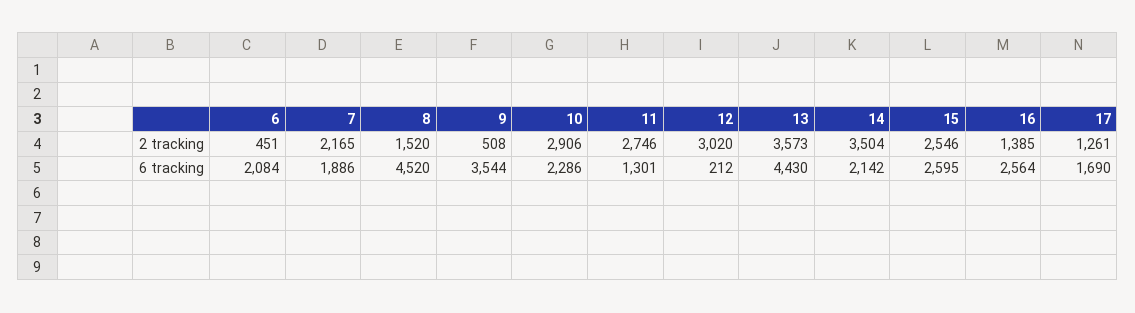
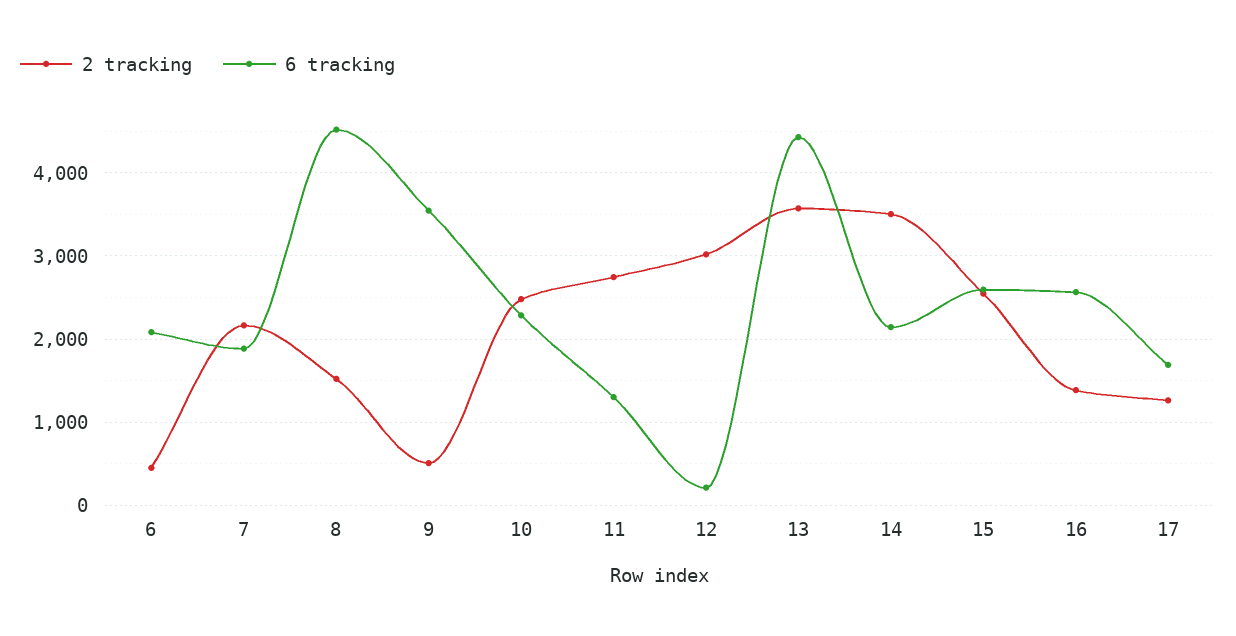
  {
    "2 tracking": {
      "6": 451,
      "7": 2165,
      "8": 1520,
      "9": 508,
-     "10": 2906,
+     "10": 2500,
      "11": 2746,
      "12": 3020,
      "13": 3573,
      "14": 3504,
      "15": 2546,
      "16": 1385,
      "17": 1261
    },
    "6 tracking": {
      "6": 2084,
      "7": 1886,
      "8": 4520,
      "9": 3544,
      "10": 2286,
      "11": 1301,
      "12": 212,
      "13": 4430,
      "14": 2142,
      "15": 2595,
      "16": 2564,
      "17": 1690
    }
  }

